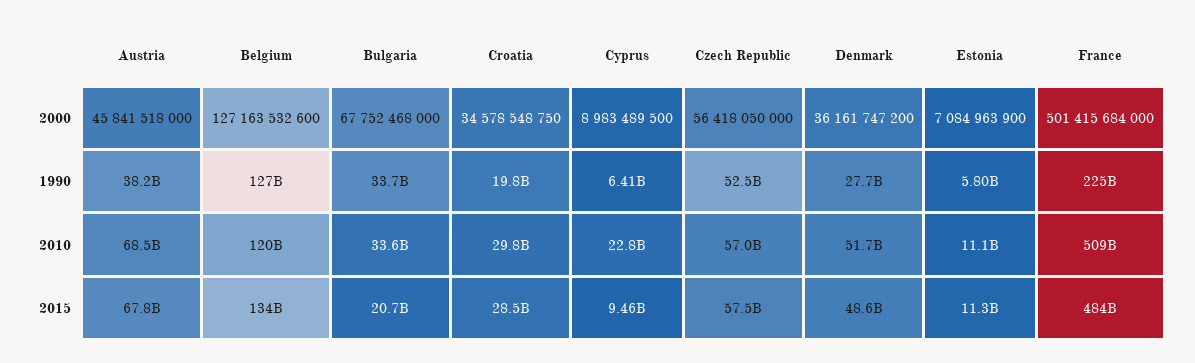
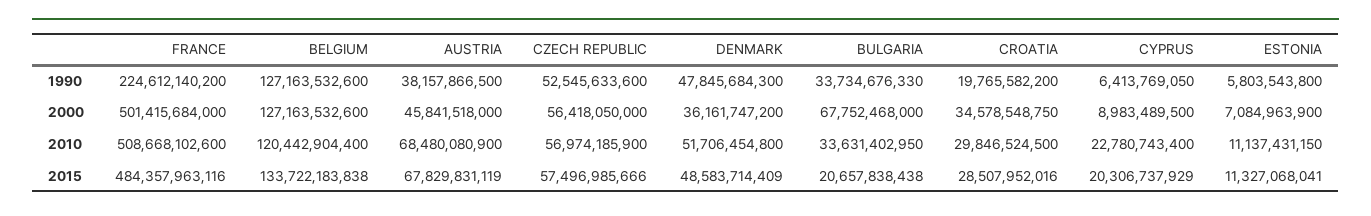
  {
    "Austria": {
      "2000": 45841518000,
      "1990": 38157866500,
      "2010": 68480080900,
      "2015": 67829831119
    },
    "Belgium": {
      "2000": 127163532600,
      "1990": 127163532600,
      "2010": 120442904400,
      "2015": 133722183838
    },
    "Bulgaria": {
      "2000": 67752468000,
      "1990": 33734676330,
      "2010": 33631402950,
      "2015": 20657838438
    },
    "Croatia": {
      "2000": 34578548750,
      "1990": 19765582200,
      "2010": 29846524500,
      "2015": 28507952016
    },
    "Cyprus": {
      "2000": 8983489500,
      "1990": 6413769050,
      "2010": 22780743400,
-     "2015": 9460000000
+     "2015": 20306737929
    },
    "Czech Republic": {
      "2000": 56418050000,
      "1990": 52545633600,
      "2010": 56974185900,
      "2015": 57496985666
    },
    "Denmark": {
      "2000": 36161747200,
-     "1990": 27700000000,
+     "1990": 47845684300,
      "2010": 51706454800,
      "2015": 48583714409
    },
    "Estonia": {
      "2000": 7084963900,
      "1990": 5803543800,
      "2010": 11137431150,
      "2015": 11327068041
    },
    "France": {
      "2000": 501415684000,
      "1990": 224612140200,
      "2010": 508668102600,
      "2015": 484357963116
    }
  }

